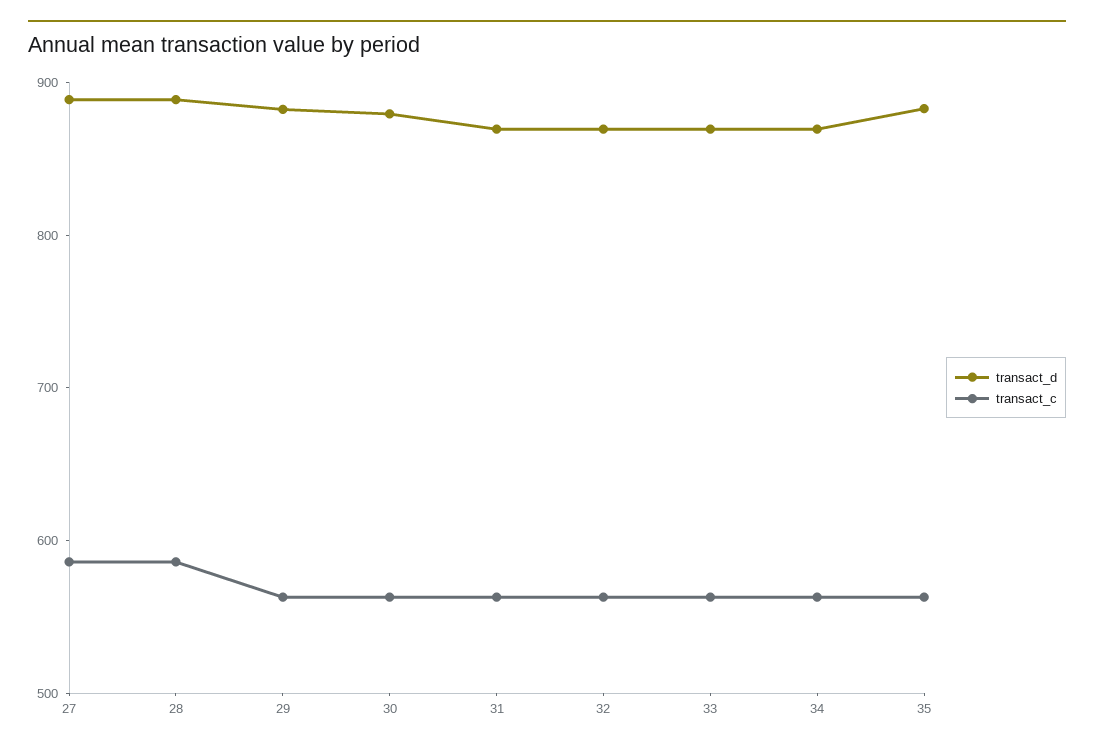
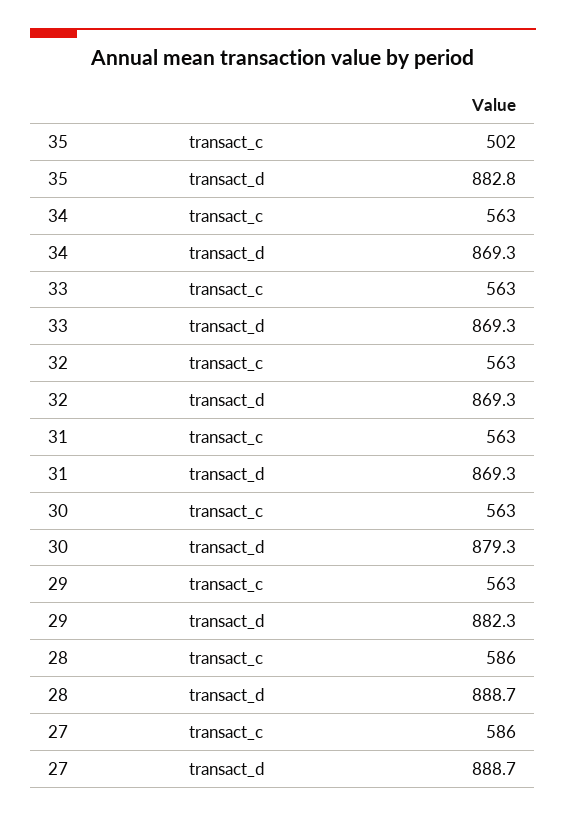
  {
    "transact_d": {
      "27": 888.7,
      "28": 888.7,
      "29": 882.3,
      "30": 879.3,
      "31": 869.3,
      "32": 869.3,
      "33": 869.3,
      "34": 869.3,
      "35": 882.8
    },
    "transact_c": {
      "27": 586,
      "28": 586,
      "29": 563,
      "30": 563,
      "31": 563,
      "32": 563,
      "33": 563,
      "34": 563,
-     "35": 560
+     "35": 502
    }
  }

